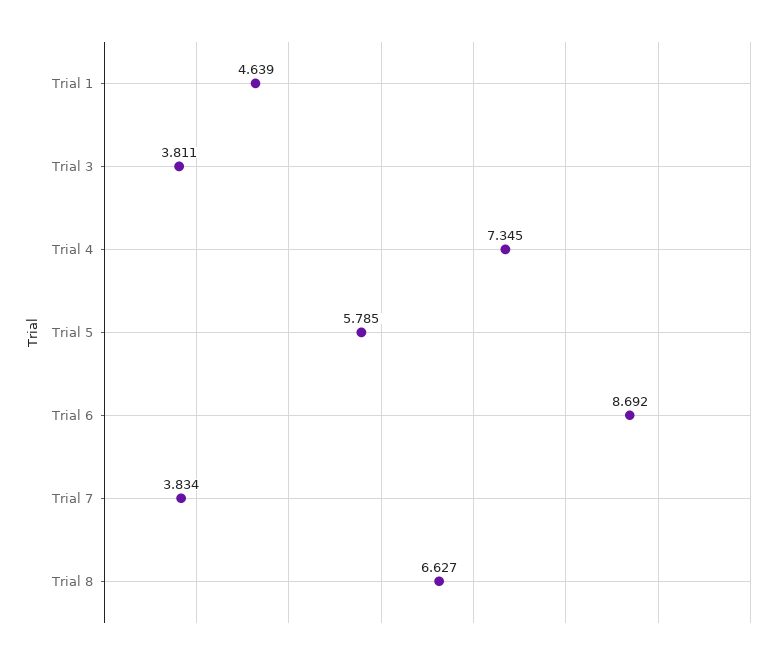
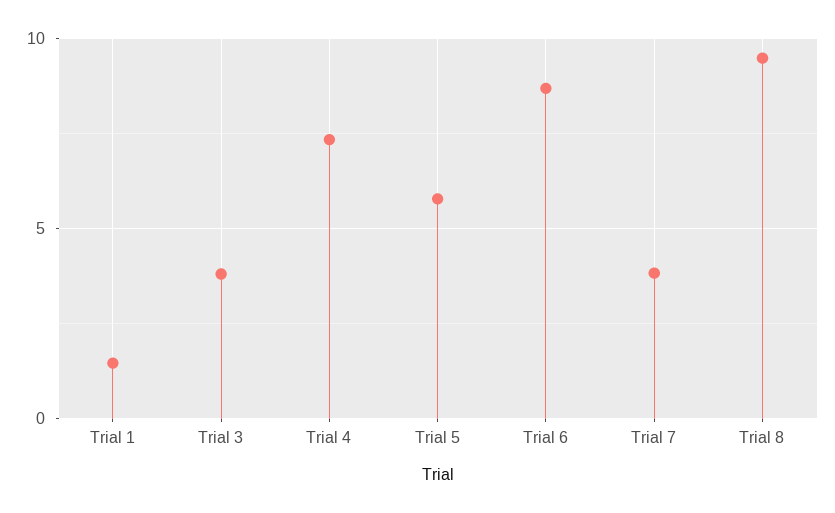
  {
-   "Trial 1": 4.639,
+   "Trial 1": 1.5,
    "Trial 3": 3.811,
    "Trial 4": 7.345,
    "Trial 5": 5.785,
    "Trial 6": 8.692,
    "Trial 7": 3.834,
-   "Trial 8": 6.627
+   "Trial 8": 9.5
  }

